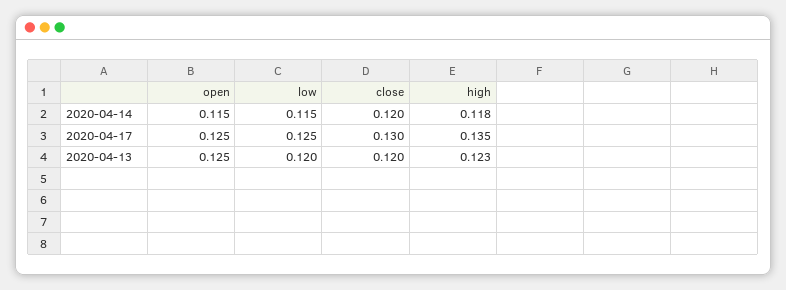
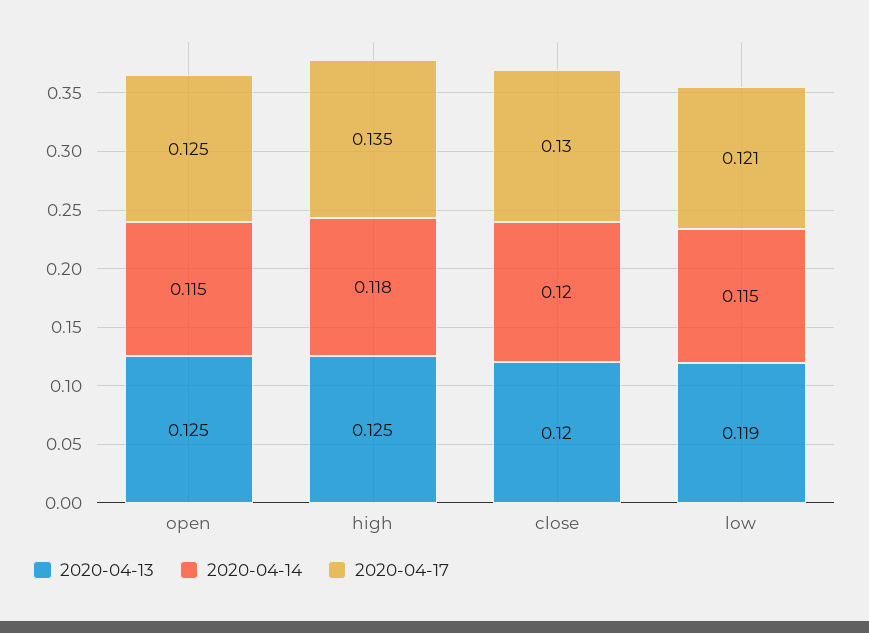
  {
    "2020-04-14": {
      "open": 0.115,
      "low": 0.115,
      "close": 0.12,
      "high": 0.118
    },
    "2020-04-17": {
      "open": 0.125,
-     "low": 0.125,
+     "low": 0.121,
      "close": 0.13,
      "high": 0.135
    },
    "2020-04-13": {
      "open": 0.125,
-     "low": 0.12,
+     "low": 0.119,
      "close": 0.12,
-     "high": 0.123
+     "high": 0.125
    }
  }

